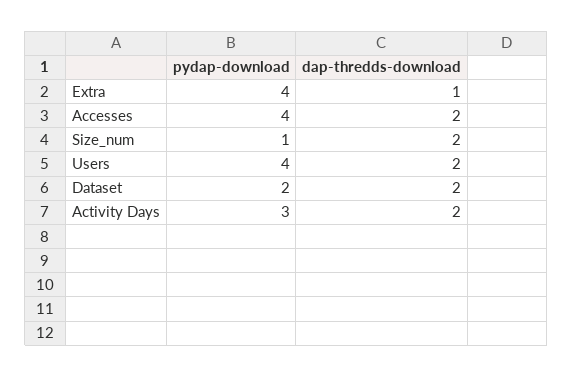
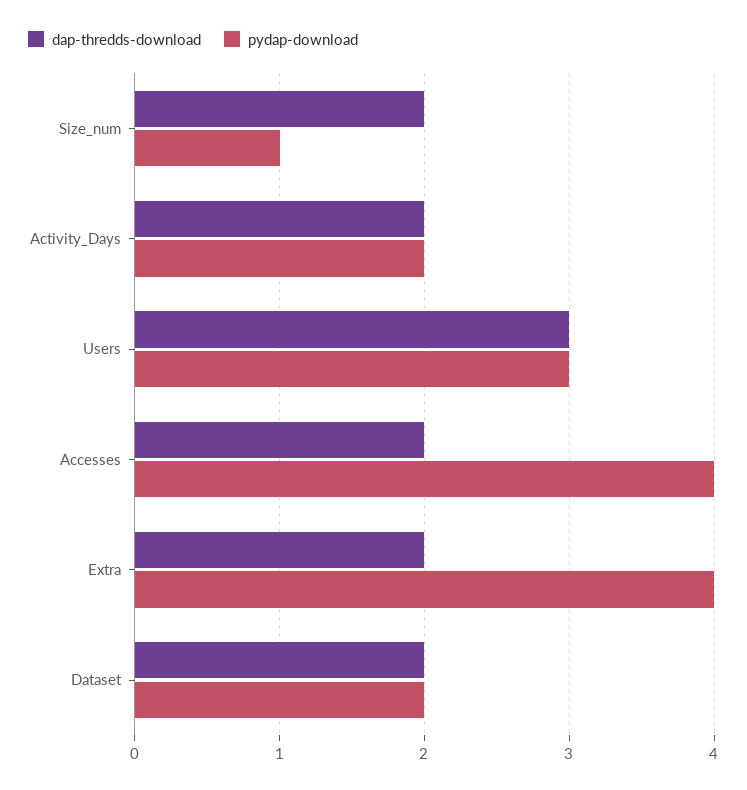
  {
    "pydap-download": {
      "Extra": 4,
      "Accesses": 4,
      "Size_num": 1,
-     "Users": 4,
+     "Users": 3,
      "Dataset": 2,
-     "Activity Days": 3
+     "Activity Days": 2
    },
    "dap-thredds-download": {
-     "Extra": 1,
+     "Extra": 2,
      "Accesses": 2,
      "Size_num": 2,
-     "Users": 2,
+     "Users": 3,
      "Dataset": 2,
      "Activity Days": 2
    }
  }

